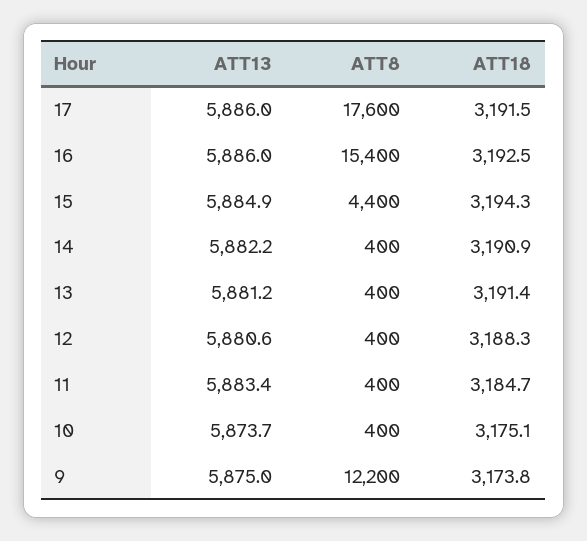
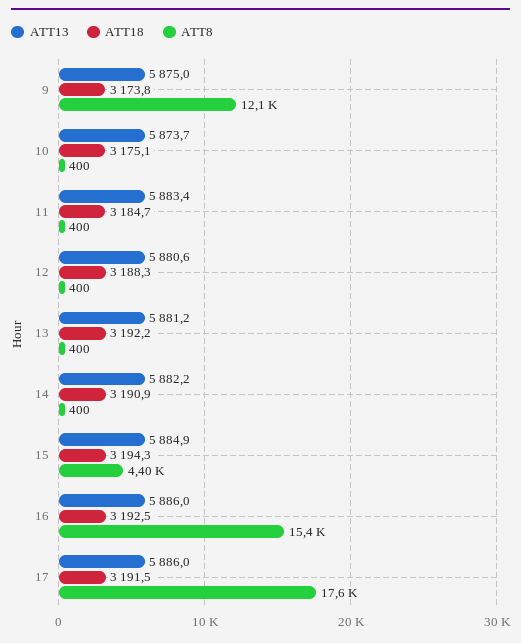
  {
    "ATT13": {
      "17": 5886,
      "16": 5886,
      "15": 5884.9,
      "14": 5882.2,
      "13": 5881.2,
      "12": 5880.6,
      "11": 5883.4,
      "10": 5873.7,
      "9": 5875
    },
    "ATT8": {
      "17": 17600,
      "16": 15400,
      "15": 4400,
      "14": 400,
      "13": 400,
      "12": 400,
      "11": 400,
      "10": 400,
-     "9": 12200
+     "9": 12100
    },
    "ATT18": {
      "17": 3191.5,
      "16": 3192.5,
      "15": 3194.3,
      "14": 3190.9,
-     "13": 3191.4,
+     "13": 3192.2,
      "12": 3188.3,
      "11": 3184.7,
      "10": 3175.1,
      "9": 3173.8
    }
  }

